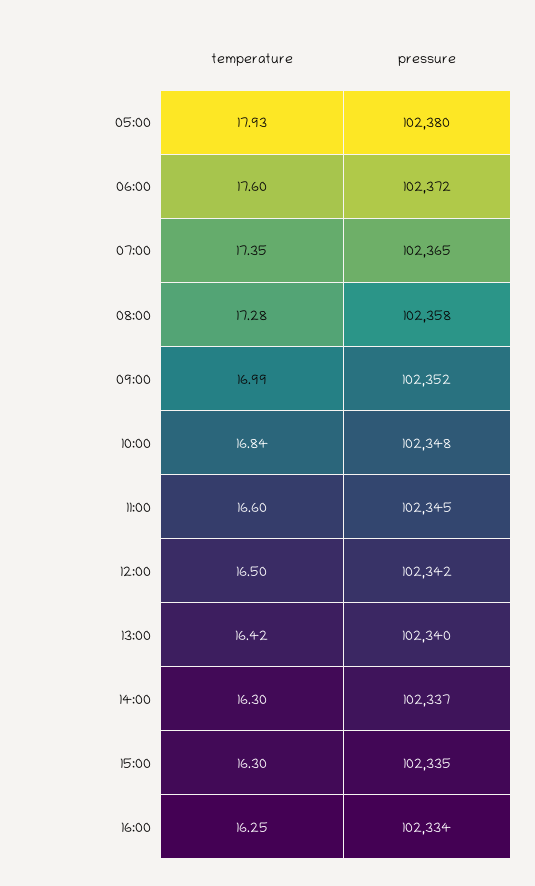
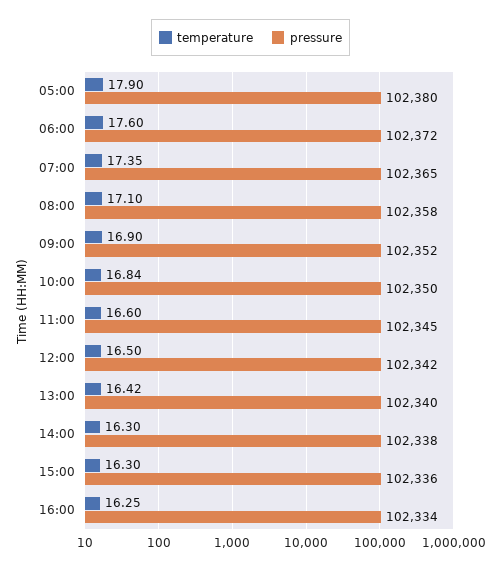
  {
    "temperature": {
-     "05:00": 17.93,
+     "05:00": 17.9,
      "06:00": 17.6,
      "07:00": 17.35,
-     "08:00": 17.28,
+     "08:00": 17.1,
-     "09:00": 16.99,
+     "09:00": 16.9,
      "10:00": 16.84,
      "11:00": 16.6,
      "12:00": 16.5,
      "13:00": 16.42,
      "14:00": 16.3,
      "15:00": 16.3,
      "16:00": 16.25
    },
    "pressure": {
      "05:00": 102380,
      "06:00": 102372,
      "07:00": 102365,
      "08:00": 102358,
      "09:00": 102352,
-     "10:00": 102348,
+     "10:00": 102350,
      "11:00": 102345,
      "12:00": 102342,
      "13:00": 102340,
-     "14:00": 102337,
+     "14:00": 102338,
-     "15:00": 102335,
+     "15:00": 102336,
      "16:00": 102334
    }
  }

